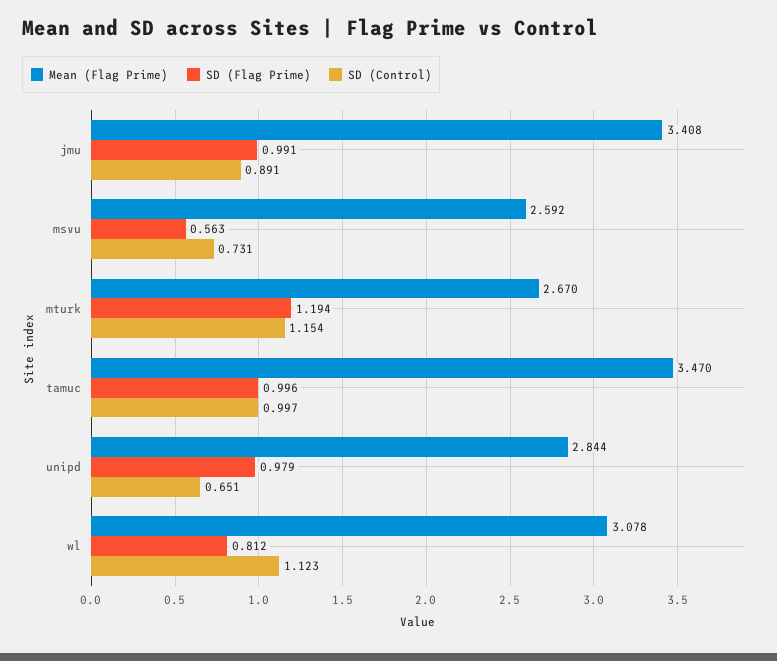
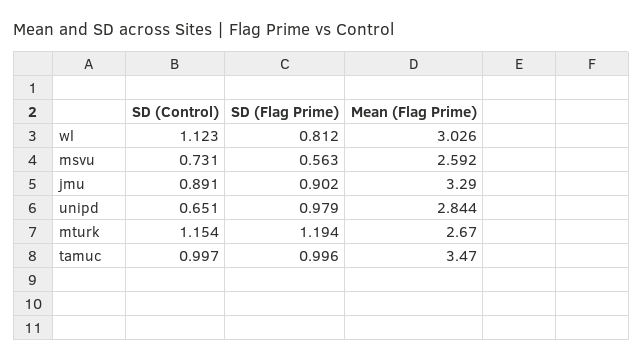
  {
    "Mean (Flag Prime)": {
-     "jmu": 3.408,
+     "jmu": 3.29,
      "msvu": 2.592,
      "mturk": 2.67,
      "tamuc": 3.47,
      "unipd": 2.844,
-     "wl": 3.078
+     "wl": 3.026
    },
    "SD (Flag Prime)": {
-     "jmu": 0.991,
+     "jmu": 0.902,
      "msvu": 0.563,
      "mturk": 1.194,
      "tamuc": 0.996,
      "unipd": 0.979,
      "wl": 0.812
    },
    "SD (Control)": {
      "jmu": 0.891,
      "msvu": 0.731,
      "mturk": 1.154,
      "tamuc": 0.997,
      "unipd": 0.651,
      "wl": 1.123
    }
  }

